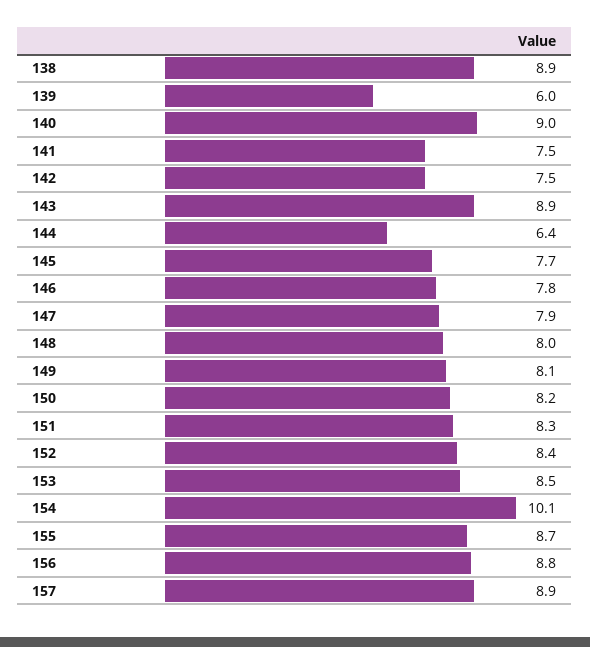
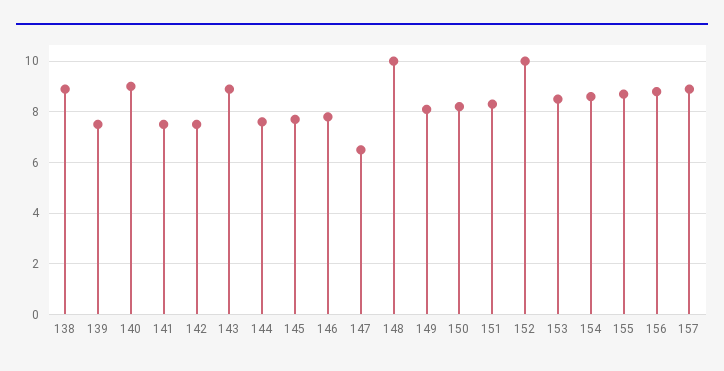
  {
    "138": 8.9,
-   "139": 6,
+   "139": 7.5,
    "140": 9,
    "141": 7.5,
    "142": 7.5,
    "143": 8.9,
-   "144": 6.4,
+   "144": 7.5,
    "145": 7.7,
    "146": 7.8,
-   "147": 7.9,
+   "147": 6.5,
-   "148": 8,
+   "148": 10,
    "149": 8.1,
    "150": 8.2,
    "151": 8.3,
-   "152": 8.4,
+   "152": 10,
    "153": 8.5,
-   "154": 10.1,
+   "154": 8.5,
    "155": 8.7,
    "156": 8.8,
    "157": 8.9
  }

